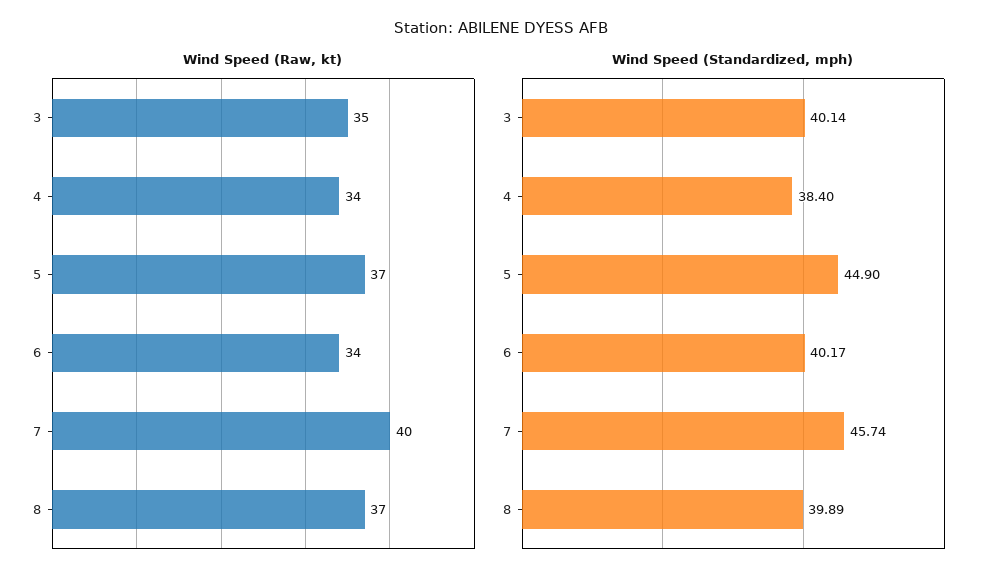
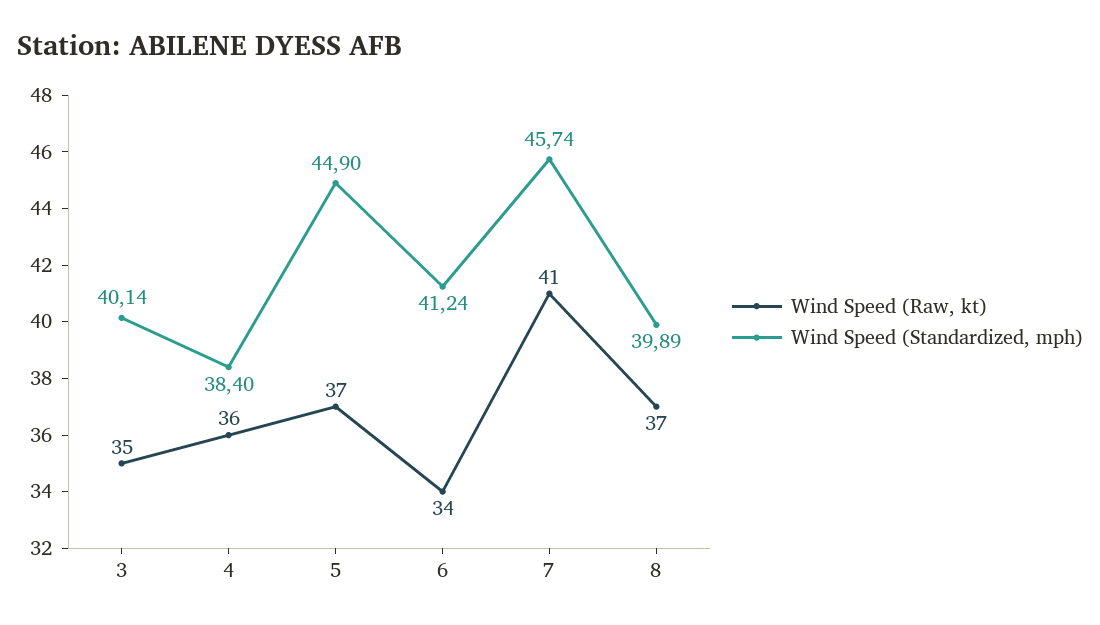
  {
    "Wind Speed (Raw, kt)": {
      "3": 35,
-     "4": 34,
+     "4": 36,
      "5": 37,
      "6": 34,
-     "7": 40,
+     "7": 41,
      "8": 37
    },
    "Wind Speed (Standardized, mph)": {
      "3": 40.14,
      "4": 38.4,
      "5": 44.9,
-     "6": 40.17,
+     "6": 41.24,
      "7": 45.74,
      "8": 39.89
    }
  }

